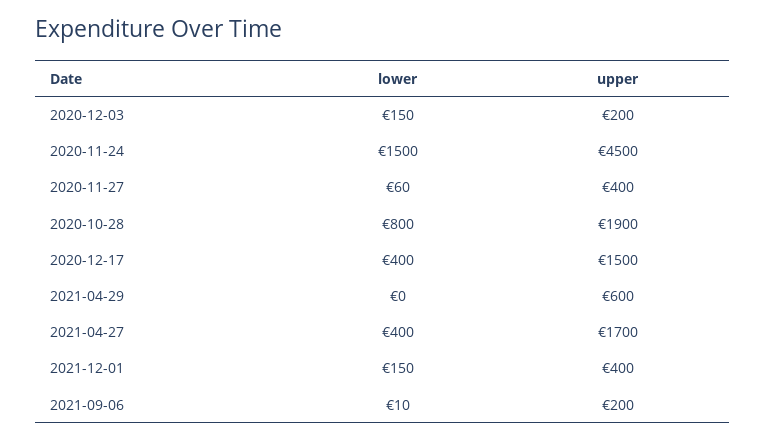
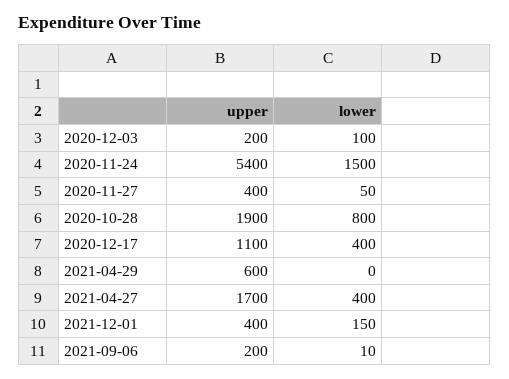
  {
    "lower": {
-     "2020-12-03": 150,
+     "2020-12-03": 100,
      "2020-11-24": 1500,
-     "2020-11-27": 60,
+     "2020-11-27": 50,
      "2020-10-28": 800,
      "2020-12-17": 400,
      "2021-04-29": 0,
      "2021-04-27": 400,
      "2021-12-01": 150,
      "2021-09-06": 10
    },
    "upper": {
      "2020-12-03": 200,
-     "2020-11-24": 4500,
+     "2020-11-24": 5400,
      "2020-11-27": 400,
      "2020-10-28": 1900,
-     "2020-12-17": 1500,
+     "2020-12-17": 1100,
      "2021-04-29": 600,
      "2021-04-27": 1700,
      "2021-12-01": 400,
      "2021-09-06": 200
    }
  }

